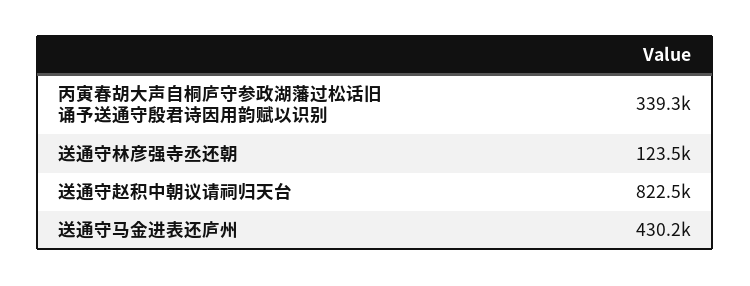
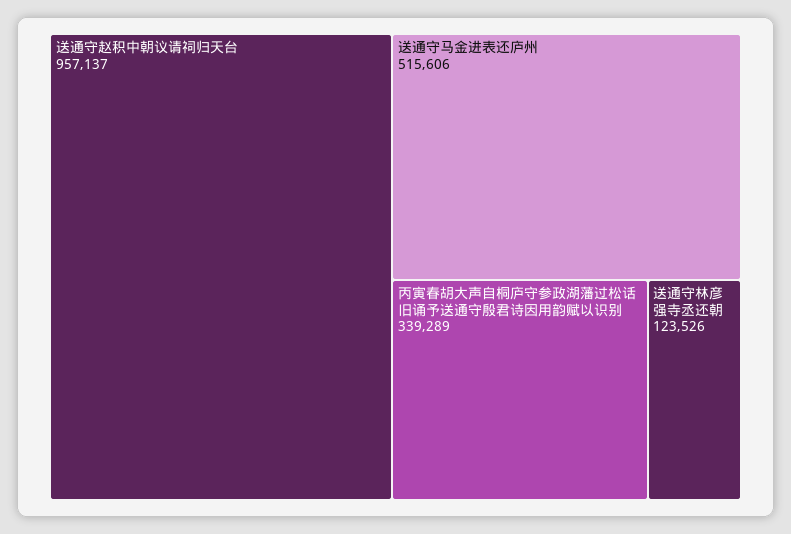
  {
    "丙寅春胡大声自桐庐守参政湖藩过松话旧诵予送通守殷君诗因用韵赋以识别": 339289,
    "送通守林彦强寺丞还朝": 123526,
-   "送通守赵积中朝议请祠归天台": 822500,
+   "送通守赵积中朝议请祠归天台": 957137,
-   "送通守马金进表还庐州": 430200
+   "送通守马金进表还庐州": 515606
  }

